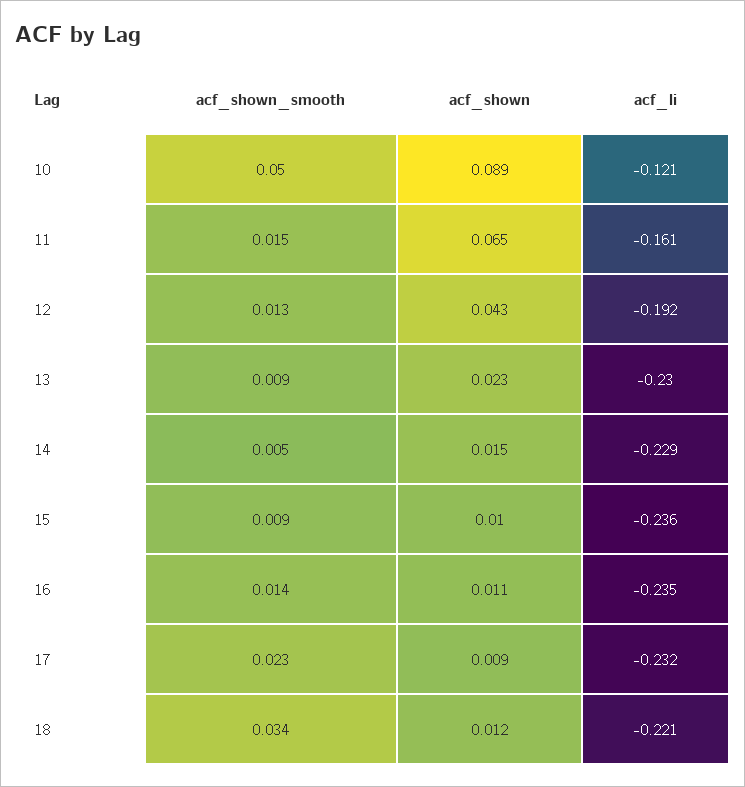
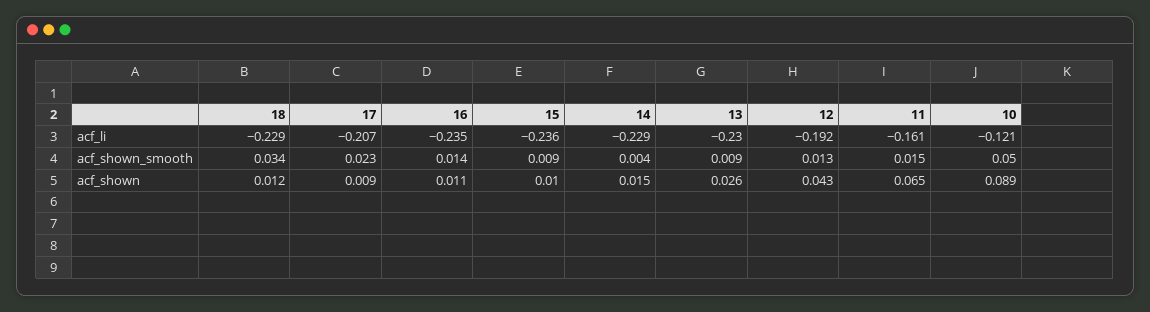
  {
    "acf_shown_smooth": {
      "10": 0.05,
      "11": 0.015,
      "12": 0.013,
      "13": 0.009,
-     "14": 0.005,
+     "14": 0.004,
      "15": 0.009,
      "16": 0.014,
      "17": 0.023,
      "18": 0.034
    },
    "acf_shown": {
      "10": 0.089,
      "11": 0.065,
      "12": 0.043,
-     "13": 0.023,
+     "13": 0.026,
      "14": 0.015,
      "15": 0.01,
      "16": 0.011,
      "17": 0.009,
      "18": 0.012
    },
    "acf_li": {
      "10": -0.121,
      "11": -0.161,
      "12": -0.192,
      "13": -0.23,
      "14": -0.229,
      "15": -0.236,
      "16": -0.235,
-     "17": -0.232,
+     "17": -0.207,
-     "18": -0.221
+     "18": -0.229
    }
  }

